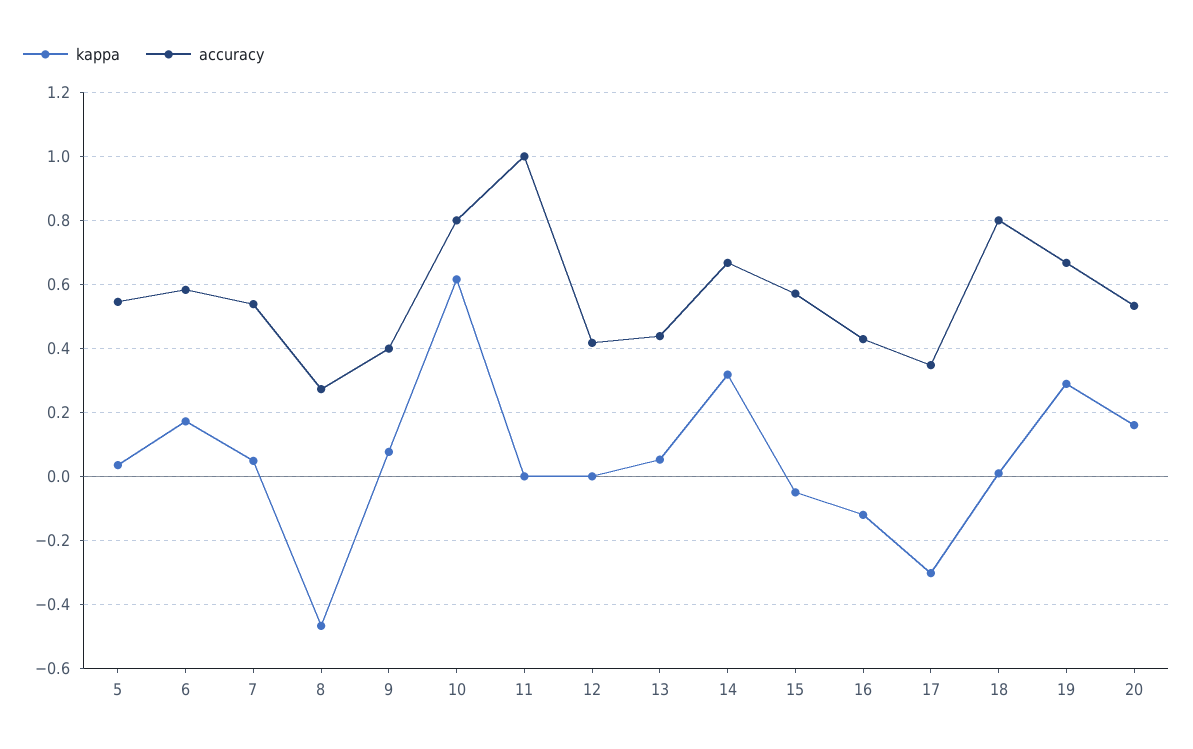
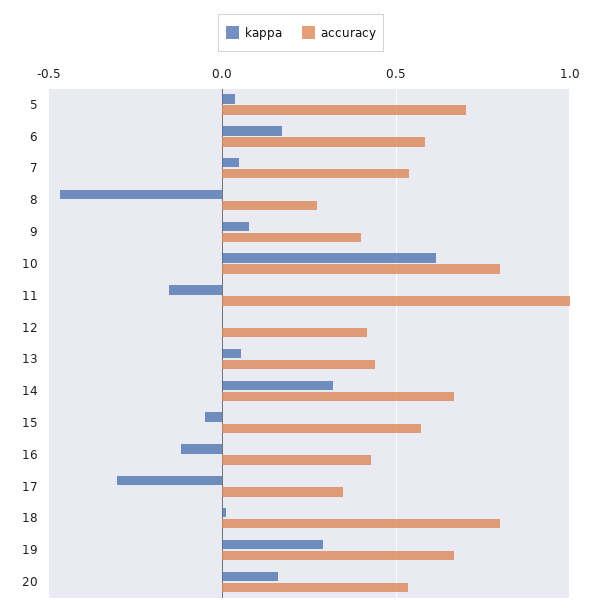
  {
    "kappa": {
      "5": 0.04,
      "6": 0.18,
      "7": 0.04,
      "8": -0.46,
      "9": 0.08,
      "10": 0.62,
-     "11": 0,
+     "11": -0.15,
      "12": 0,
      "13": 0.06,
      "14": 0.32,
      "15": -0.06,
      "16": -0.12,
      "17": -0.3,
      "18": 0,
      "19": 0.28,
      "20": 0.16
    },
    "accuracy": {
-     "5": 0.54,
+     "5": 0.7,
      "6": 0.58,
      "7": 0.54,
      "8": 0.28,
      "9": 0.4,
      "10": 0.8,
      "11": 1,
      "12": 0.42,
      "13": 0.44,
      "14": 0.66,
      "15": 0.58,
      "16": 0.42,
      "17": 0.34,
      "18": 0.8,
      "19": 0.66,
      "20": 0.54
    }
  }

